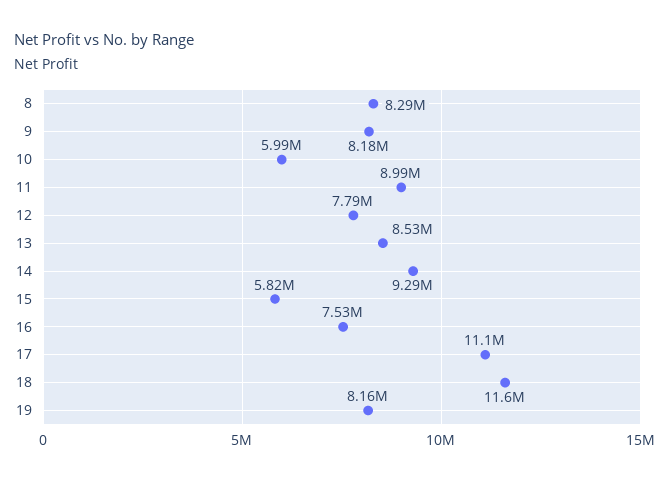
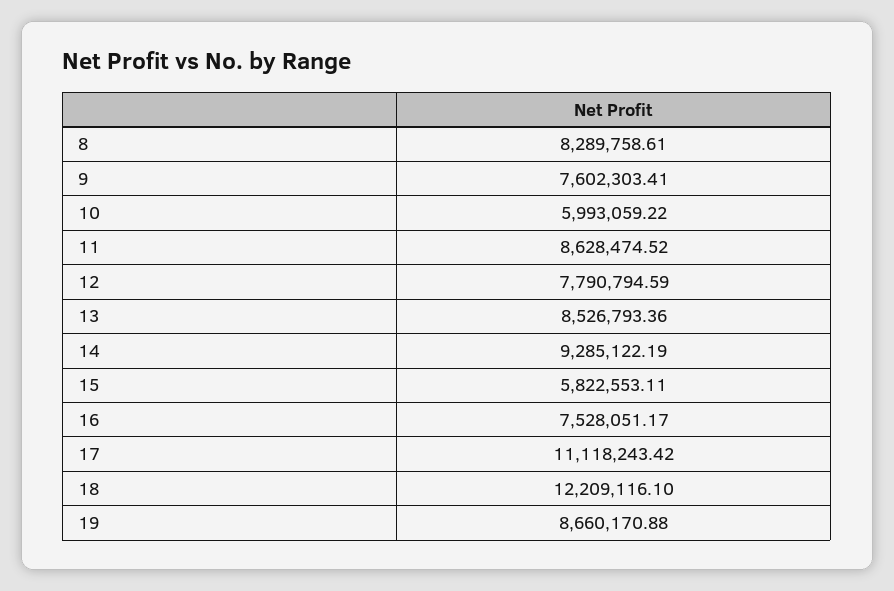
  {
    "8": 8289758.61,
-   "9": 8180000,
+   "9": 7602303.41,
    "10": 5993059.22,
-   "11": 8990000,
+   "11": 8628474.52,
    "12": 7790794.59,
    "13": 8526793.36,
    "14": 9285122.19,
    "15": 5822553.11,
    "16": 7528051.17,
    "17": 11118243.42,
-   "18": 11600000,
+   "18": 12209116.1,
-   "19": 8160000
+   "19": 8660170.88
  }

